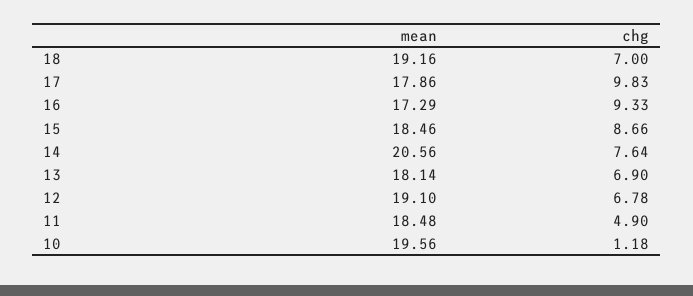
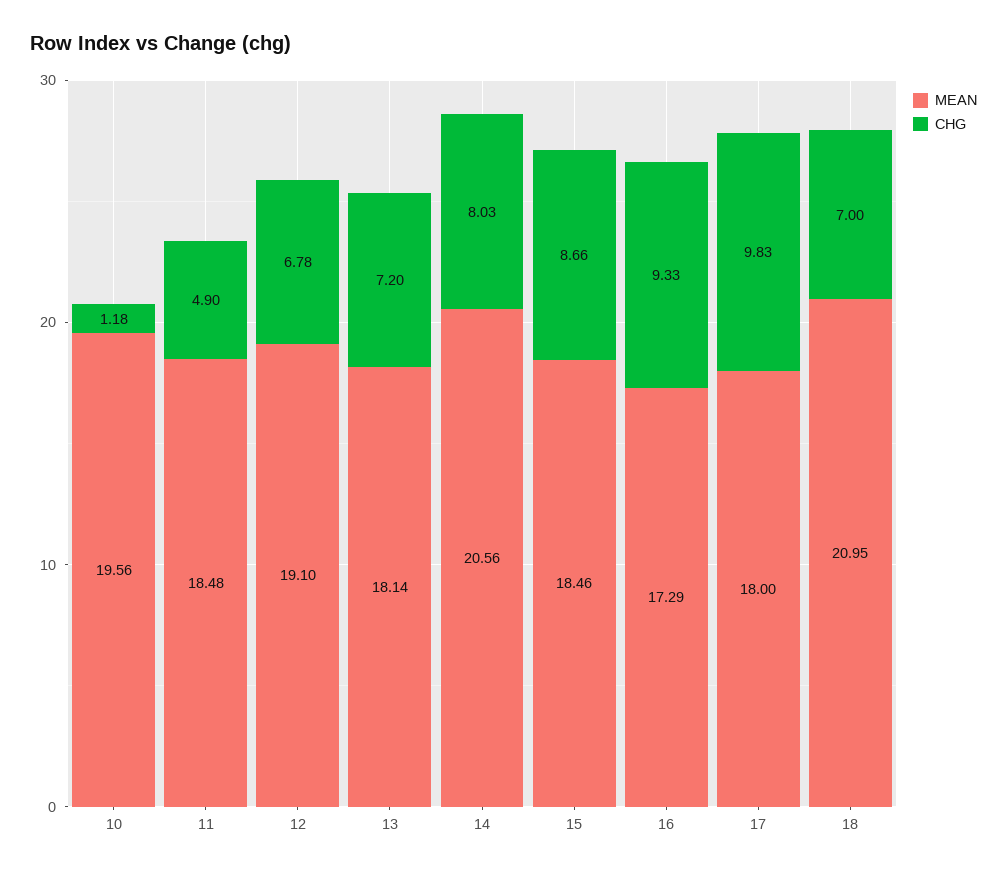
  {
    "mean": {
-     "18": 19.16,
+     "18": 20.95,
-     "17": 17.86,
+     "17": 18,
      "16": 17.29,
      "15": 18.46,
      "14": 20.56,
      "13": 18.14,
      "12": 19.1,
      "11": 18.48,
      "10": 19.56
    },
    "chg": {
      "18": 7,
      "17": 9.83,
      "16": 9.33,
      "15": 8.66,
-     "14": 7.64,
+     "14": 8.03,
-     "13": 6.9,
+     "13": 7.2,
      "12": 6.78,
      "11": 4.9,
      "10": 1.18
    }
  }

